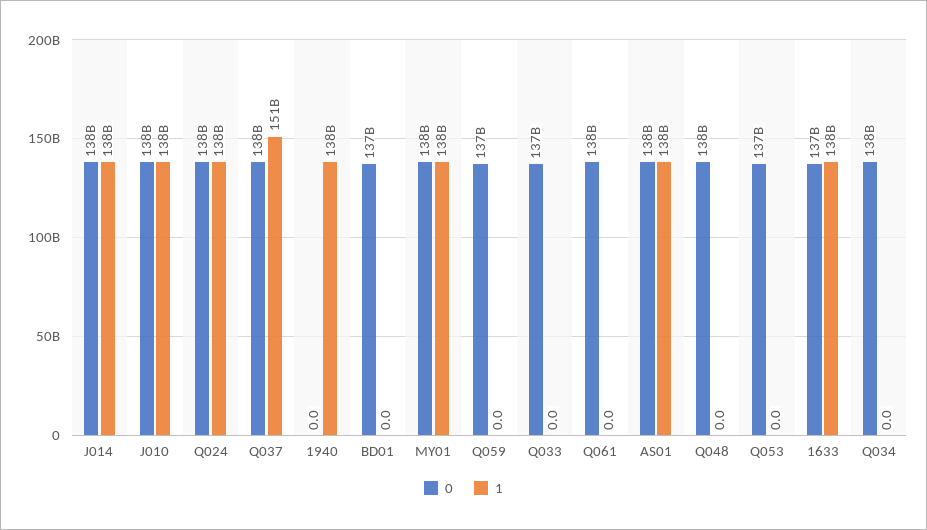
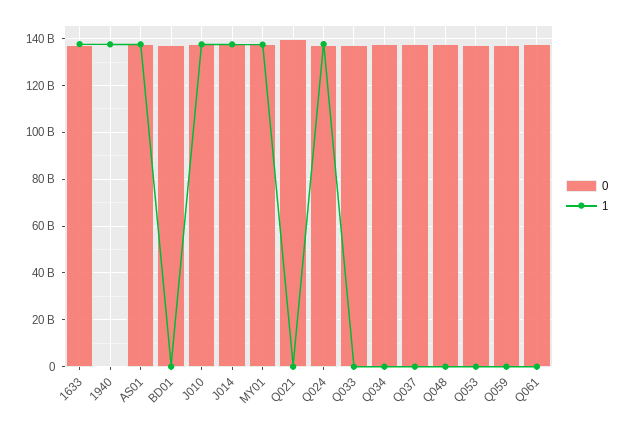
  {
    "0": {
      "J014": 138000000000,
      "J010": 138000000000,
      "Q024": 138000000000,
      "Q037": 138000000000,
      "1940": 0,
      "BD01": 137000000000,
      "MY01": 138000000000,
      "Q059": 137000000000,
      "Q033": 137000000000,
      "Q061": 138000000000,
      "AS01": 138000000000,
      "Q048": 138000000000,
      "Q053": 137000000000,
      "1633": 137000000000,
-     "Q034": 138000000000
+     "Q034": 138000000000,
+     "Q021": 140000000000
    },
    "1": {
      "J014": 138000000000,
      "J010": 138000000000,
      "Q024": 138000000000,
-     "Q037": 151000000000,
+     "Q037": 0,
      "1940": 138000000000,
      "BD01": 0,
      "MY01": 138000000000,
      "Q059": 0,
      "Q033": 0,
      "Q061": 0,
      "AS01": 138000000000,
      "Q048": 0,
      "Q053": 0,
      "1633": 138000000000,
-     "Q034": 0
+     "Q034": 0,
+     "Q021": 0
    }
  }

